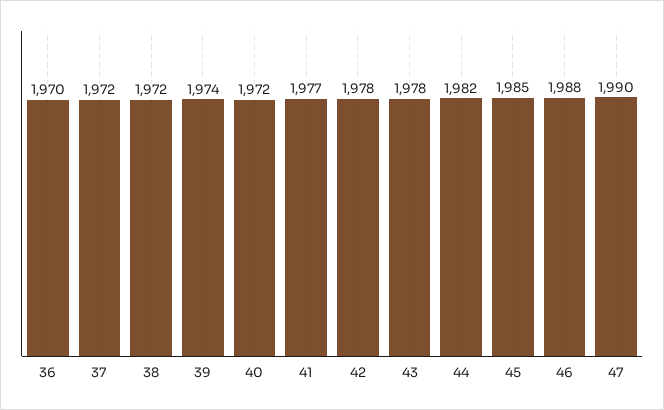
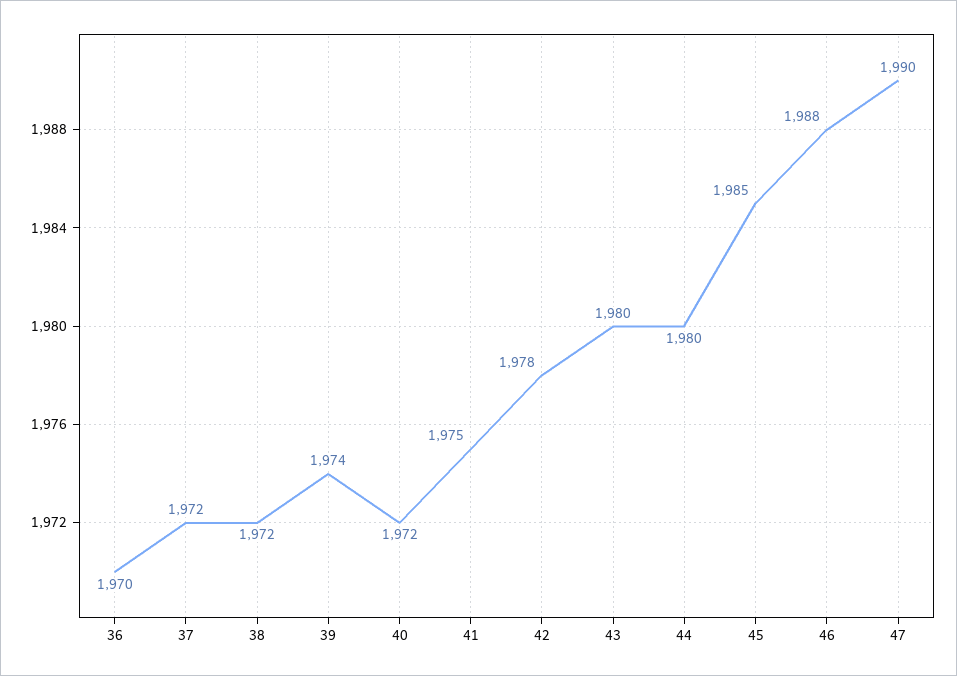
  {
    "36": 1970,
    "37": 1972,
    "38": 1972,
    "39": 1974,
    "40": 1972,
-   "41": 1977,
+   "41": 1975,
    "42": 1978,
-   "43": 1978,
+   "43": 1980,
-   "44": 1982,
+   "44": 1980,
    "45": 1985,
    "46": 1988,
    "47": 1990
  }

